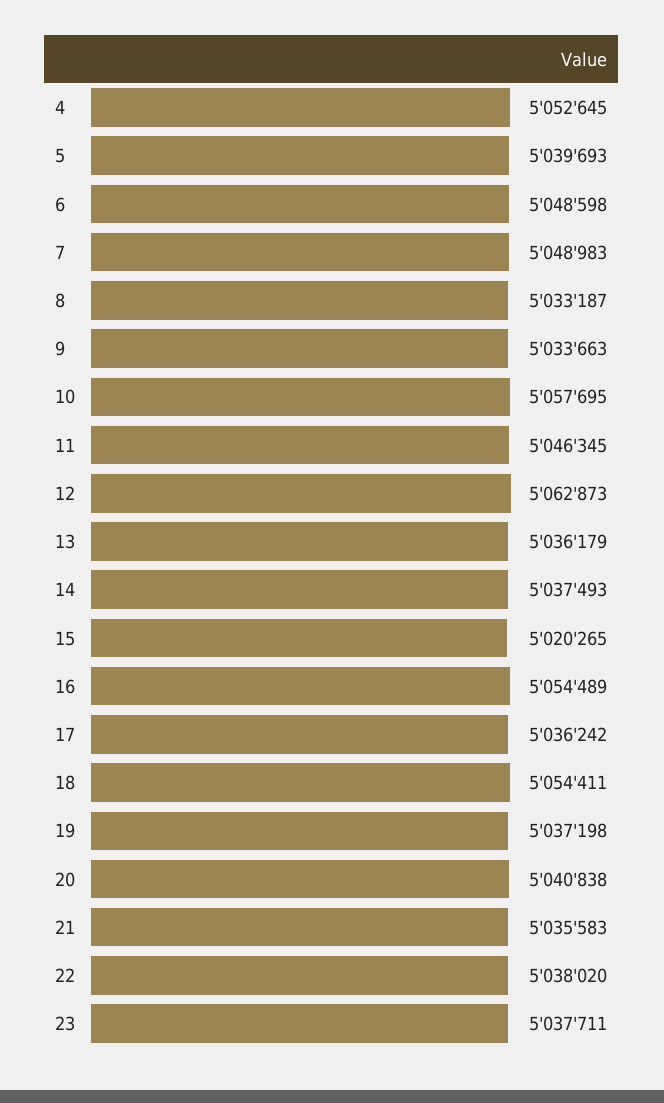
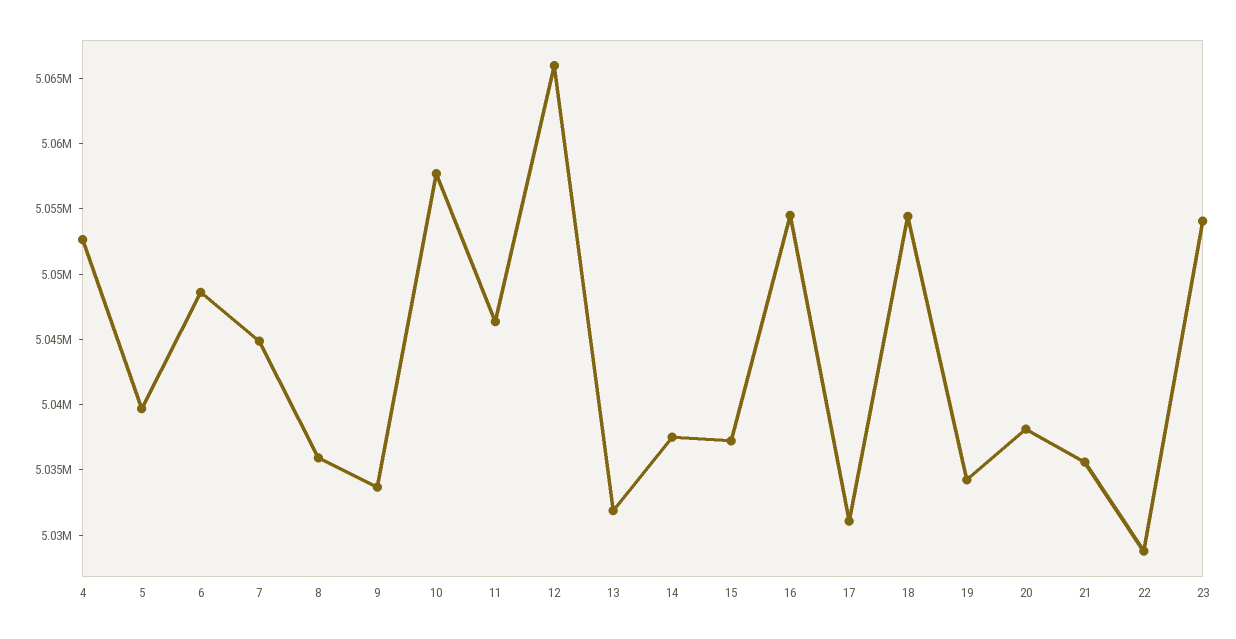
  {
    "4": 5052645,
    "5": 5039693,
    "6": 5048598,
-   "7": 5048983,
+   "7": 5045000,
-   "8": 5033187,
+   "8": 5036000,
    "9": 5033663,
    "10": 5057695,
    "11": 5046345,
-   "12": 5062873,
+   "12": 5066000,
-   "13": 5036179,
+   "13": 5032000,
    "14": 5037493,
-   "15": 5020265,
+   "15": 5037000,
    "16": 5054489,
-   "17": 5036242,
+   "17": 5031000,
    "18": 5054411,
-   "19": 5037198,
+   "19": 5034000,
-   "20": 5040838,
+   "20": 5038000,
    "21": 5035583,
-   "22": 5038020,
+   "22": 5029000,
-   "23": 5037711
+   "23": 5054000
  }

